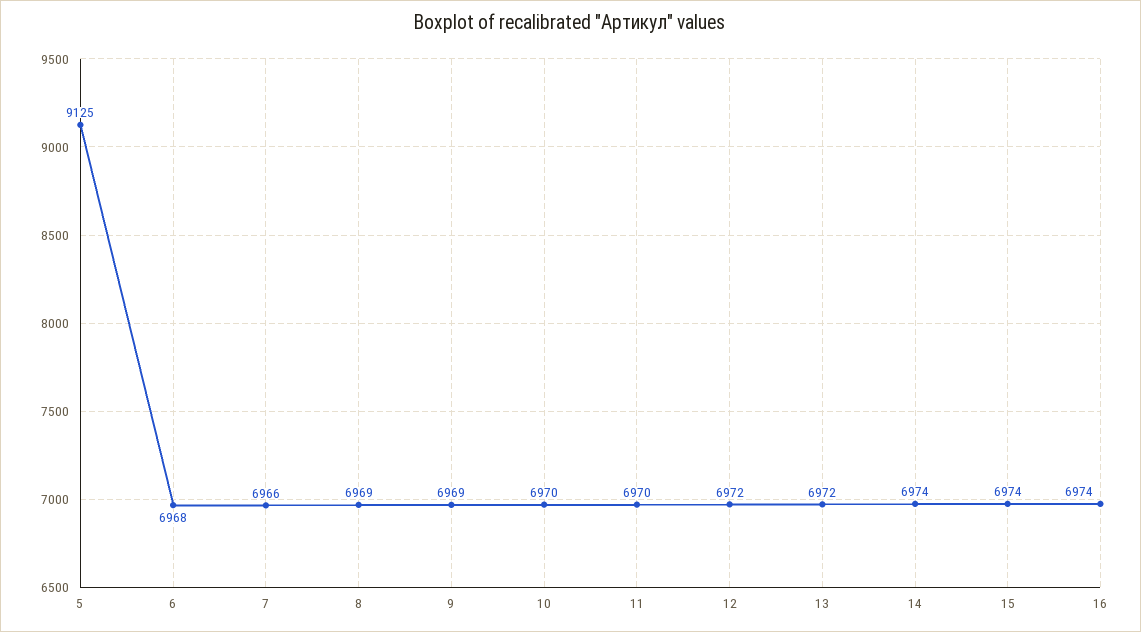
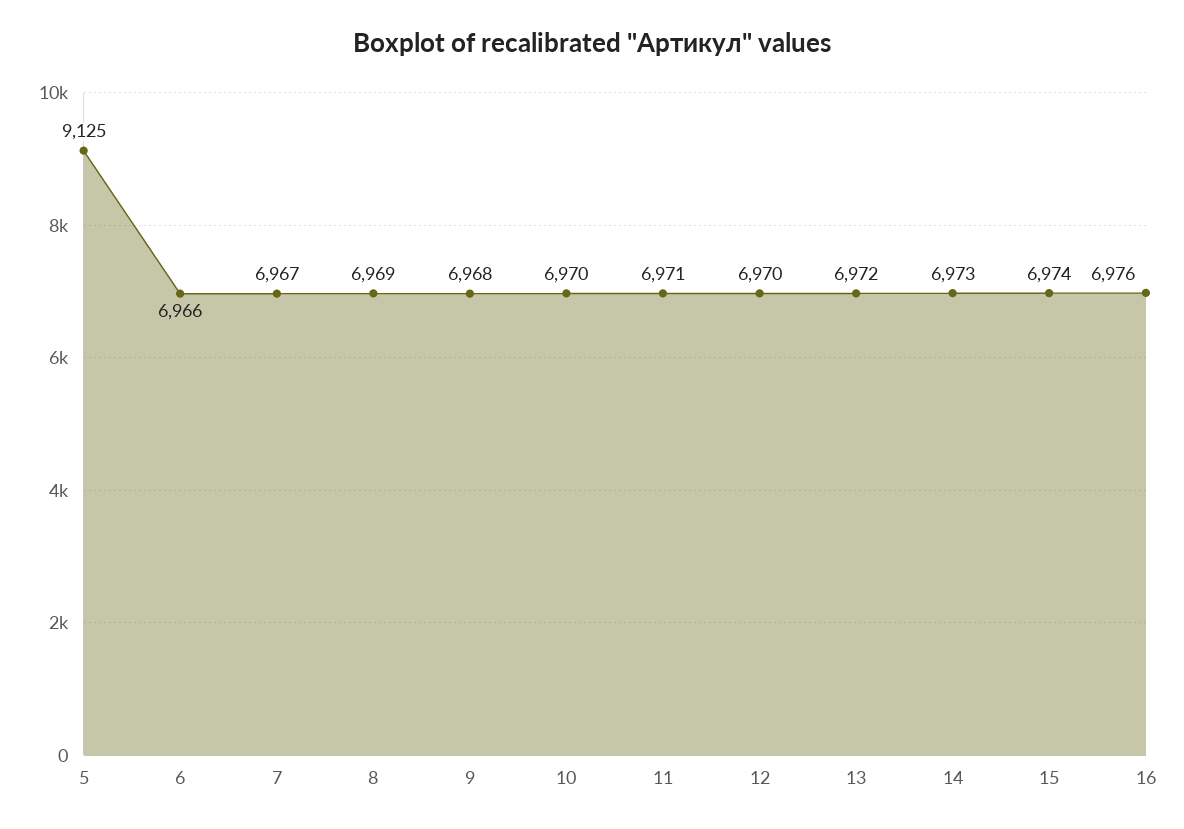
  {
    "5": 9125,
-   "6": 6968,
+   "6": 6966,
-   "7": 6966,
+   "7": 6967,
    "8": 6969,
-   "9": 6969,
+   "9": 6968,
    "10": 6970,
-   "11": 6970,
+   "11": 6971,
-   "12": 6972,
+   "12": 6970,
    "13": 6972,
-   "14": 6974,
+   "14": 6973,
    "15": 6974,
-   "16": 6974
+   "16": 6976
  }

